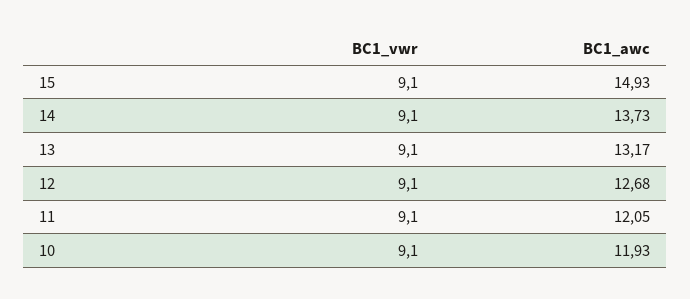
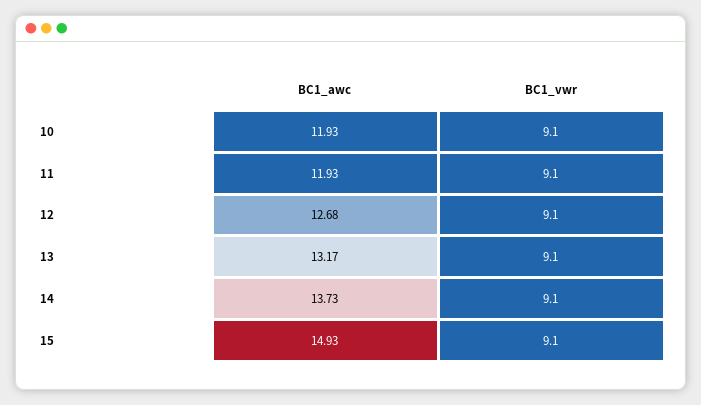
  {
    "BC1_vwr": {
      "15": 9.1,
      "14": 9.1,
      "13": 9.1,
      "12": 9.1,
      "11": 9.1,
      "10": 9.1
    },
    "BC1_awc": {
      "15": 14.93,
      "14": 13.73,
      "13": 13.17,
      "12": 12.68,
-     "11": 12.05,
+     "11": 11.93,
      "10": 11.93
    }
  }

